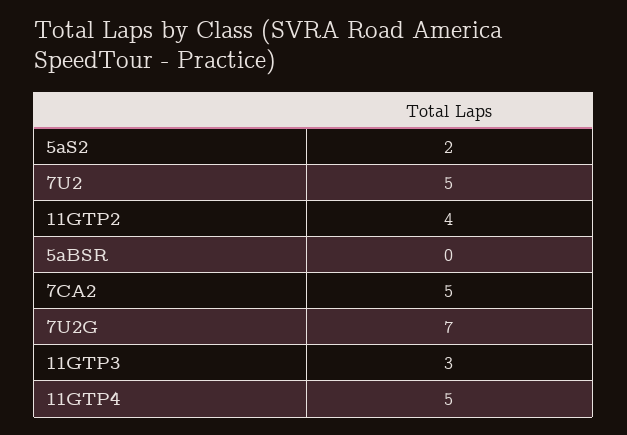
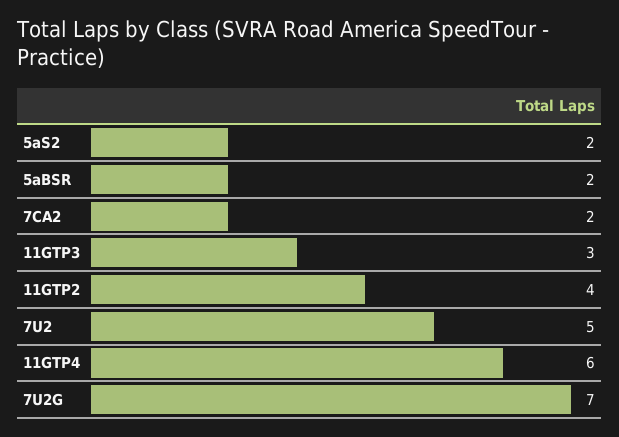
  {
    "5aS2": 2,
    "7U2": 5,
    "11GTP2": 4,
-   "5aBSR": 0,
+   "5aBSR": 2,
-   "7CA2": 5,
+   "7CA2": 2,
    "7U2G": 7,
    "11GTP3": 3,
-   "11GTP4": 5
+   "11GTP4": 6
  }

